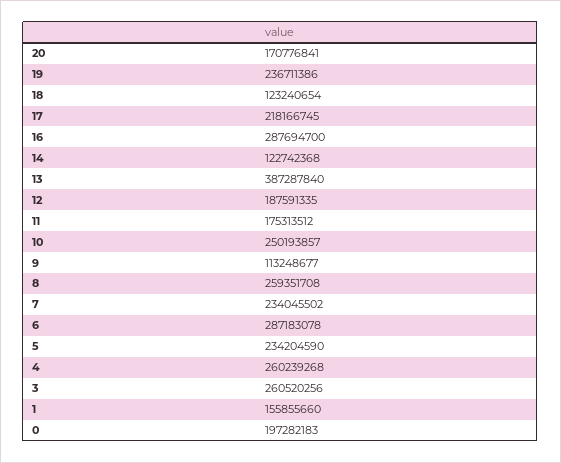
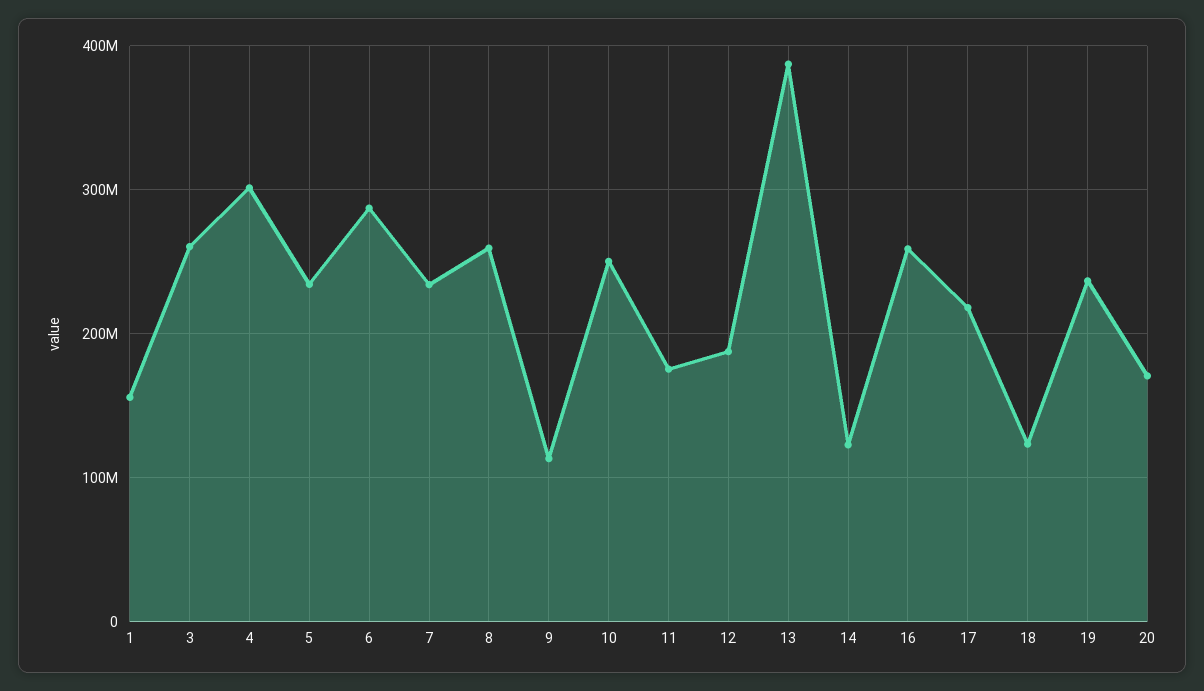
  {
    "20": 170776841,
    "19": 236711386,
    "18": 123240654,
    "17": 218166745,
-   "16": 287694700,
+   "16": 260000000,
    "14": 122742368,
    "13": 387287840,
    "12": 187591335,
    "11": 175313512,
    "10": 250193857,
    "9": 113248677,
    "8": 259351708,
    "7": 234045502,
    "6": 287183078,
    "5": 234204590,
-   "4": 260239268,
+   "4": 300000000,
    "3": 260520256,
-   "1": 155855660,
+   "1": 155855660
-   "0": 197282183
  }

